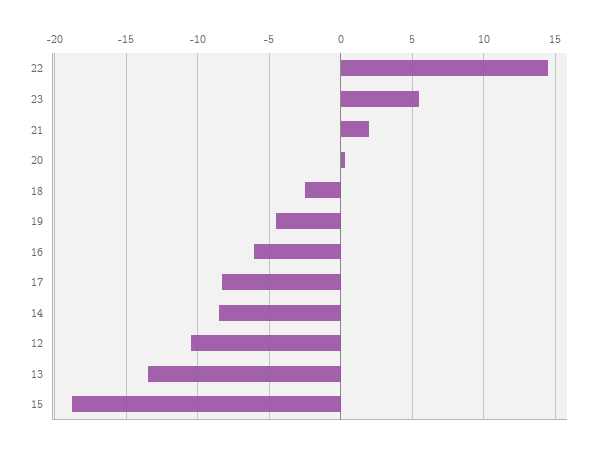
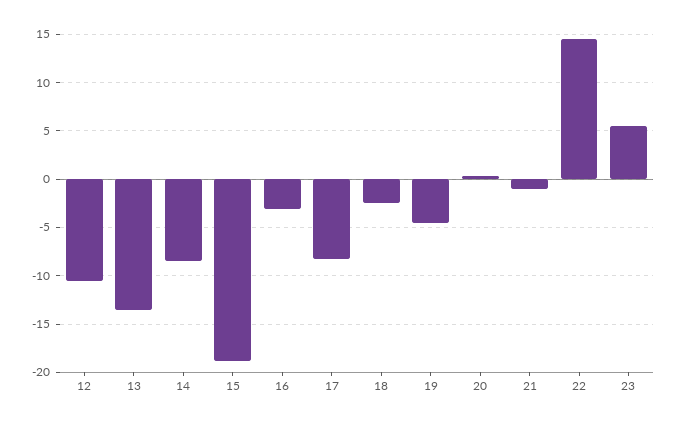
  {
    "22": 14.5,
    "23": 5.5,
-   "21": 2,
+   "21": -1,
    "20": 0.5,
    "18": -2.5,
    "19": -4.5,
-   "16": -6,
+   "16": -3,
    "17": -8.5,
    "14": -8.5,
    "12": -10.5,
    "13": -13.5,
    "15": -19
  }

